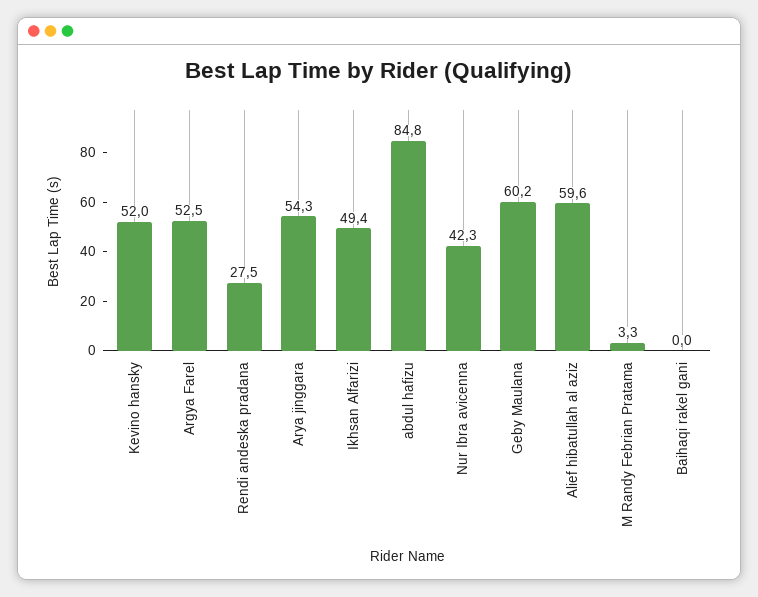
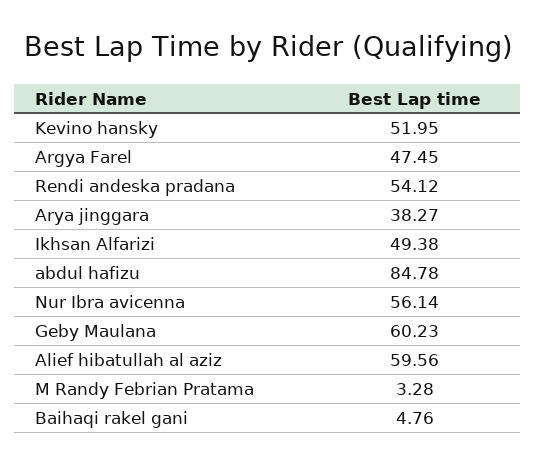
  {
    "Kevino hansky": 51.95,
-   "Argya Farel": 52.5,
+   "Argya Farel": 47.45,
-   "Rendi andeska pradana": 27.5,
+   "Rendi andeska pradana": 54.12,
-   "Arya jinggara": 54.3,
+   "Arya jinggara": 38.27,
    "Ikhsan Alfarizi": 49.38,
    "abdul hafizu": 84.78,
-   "Nur Ibra avicenna": 42.3,
+   "Nur Ibra avicenna": 56.14,
    "Geby Maulana": 60.23,
    "Alief hibatullah al aziz": 59.56,
    "M Randy Febrian Pratama": 3.28,
-   "Baihaqi rakel gani": 0
+   "Baihaqi rakel gani": 4.76
  }

